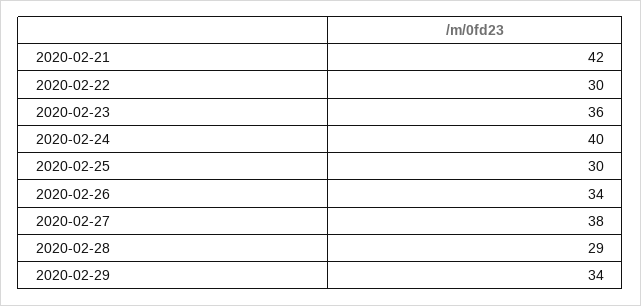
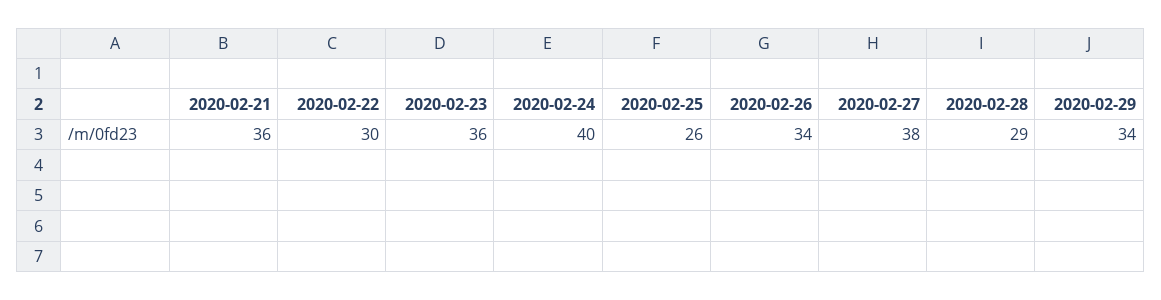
  {
-   "2020-02-21": 42,
+   "2020-02-21": 36,
    "2020-02-22": 30,
    "2020-02-23": 36,
    "2020-02-24": 40,
-   "2020-02-25": 30,
+   "2020-02-25": 26,
    "2020-02-26": 34,
    "2020-02-27": 38,
    "2020-02-28": 29,
    "2020-02-29": 34
  }

